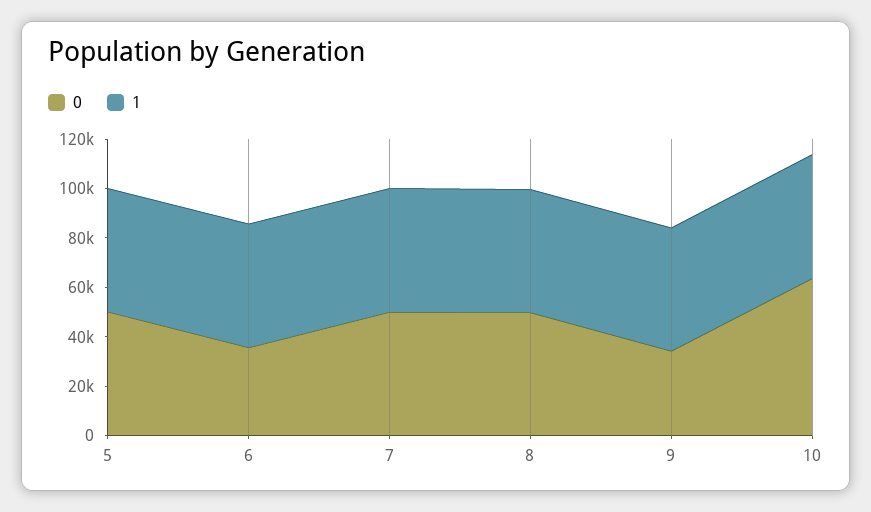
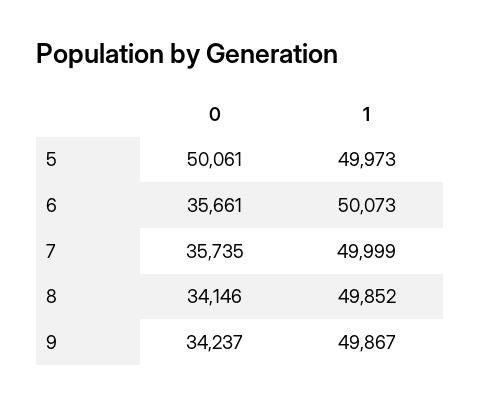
  {
    "0": {
      "5": 50061,
      "6": 35661,
-     "7": 50000,
+     "7": 35735,
-     "8": 50000,
+     "8": 34146,
-     "9": 34237,
+     "9": 34237
-     "10": 65000
    },
    "1": {
      "5": 49973,
      "6": 50073,
      "7": 49999,
      "8": 49852,
-     "9": 49867,
+     "9": 49867
-     "10": 50000
    }
  }

